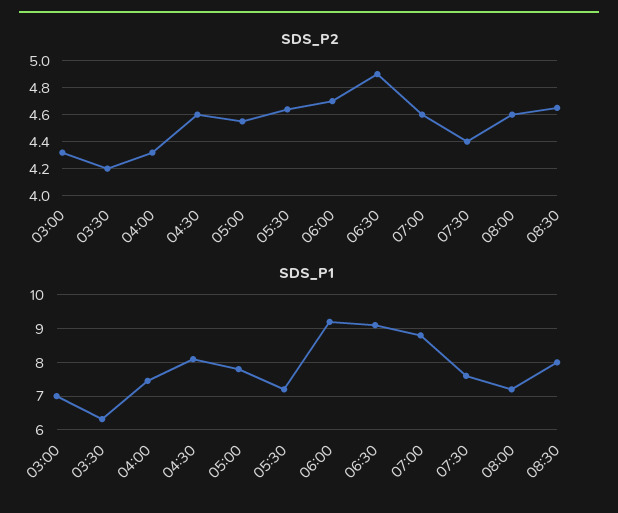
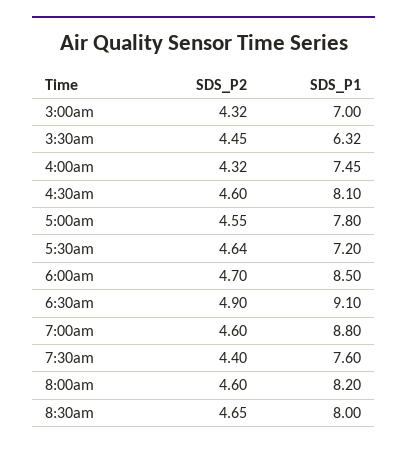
  {
    "SDS_P2": {
      "03:00": 4.32,
-     "03:30": 4.2,
+     "03:30": 4.45,
      "04:00": 4.32,
      "04:30": 4.6,
      "05:00": 4.55,
      "05:30": 4.64,
      "06:00": 4.7,
      "06:30": 4.9,
      "07:00": 4.6,
      "07:30": 4.4,
      "08:00": 4.6,
      "08:30": 4.65
    },
    "SDS_P1": {
      "03:00": 7,
      "03:30": 6.32,
      "04:00": 7.45,
      "04:30": 8.1,
      "05:00": 7.8,
      "05:30": 7.2,
-     "06:00": 9.2,
+     "06:00": 8.5,
      "06:30": 9.1,
      "07:00": 8.8,
      "07:30": 7.6,
-     "08:00": 7.2,
+     "08:00": 8.2,
      "08:30": 8
    }
  }

